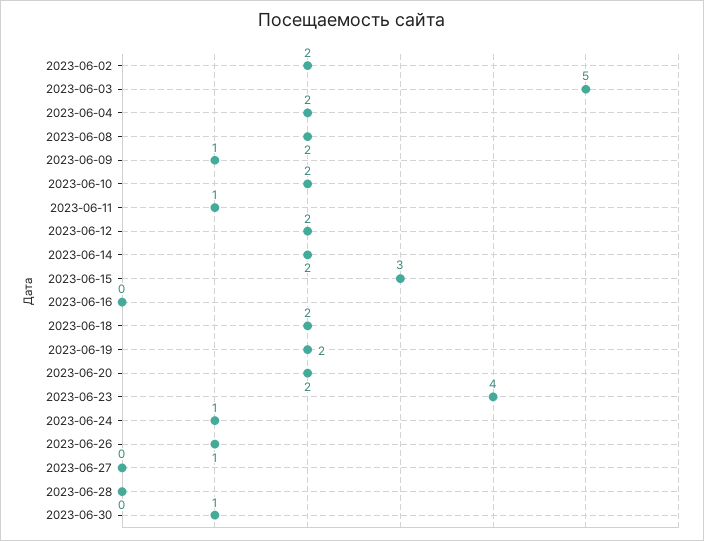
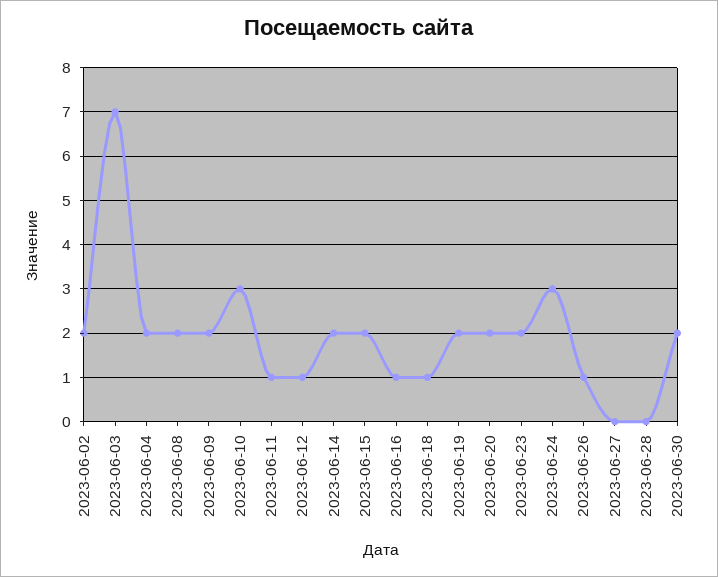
  {
    "2023-06-02": 2,
-   "2023-06-03": 5,
+   "2023-06-03": 7,
    "2023-06-04": 2,
    "2023-06-08": 2,
-   "2023-06-09": 1,
+   "2023-06-09": 2,
-   "2023-06-10": 2,
+   "2023-06-10": 3,
    "2023-06-11": 1,
-   "2023-06-12": 2,
+   "2023-06-12": 1,
    "2023-06-14": 2,
-   "2023-06-15": 3,
+   "2023-06-15": 2,
-   "2023-06-16": 0,
+   "2023-06-16": 1,
-   "2023-06-18": 2,
+   "2023-06-18": 1,
    "2023-06-19": 2,
    "2023-06-20": 2,
-   "2023-06-23": 4,
+   "2023-06-23": 2,
-   "2023-06-24": 1,
+   "2023-06-24": 3,
    "2023-06-26": 1,
    "2023-06-27": 0,
    "2023-06-28": 0,
-   "2023-06-30": 1
+   "2023-06-30": 2
  }

